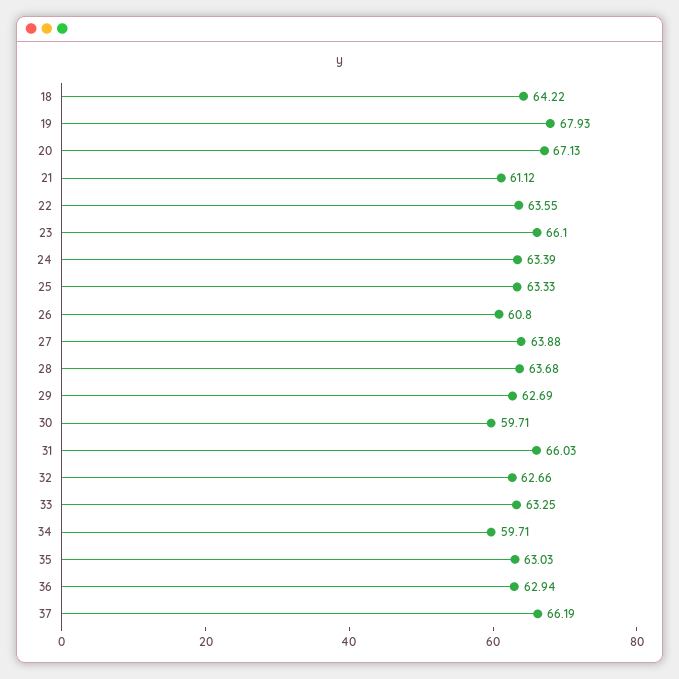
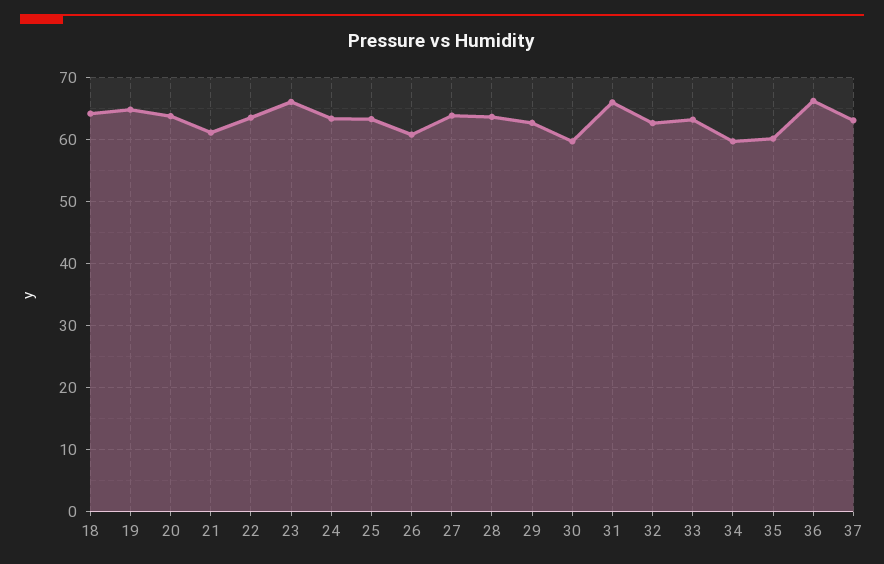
  {
    "18": 64.22,
-   "19": 67.93,
+   "19": 65,
-   "20": 67.13,
+   "20": 64,
    "21": 61.12,
    "22": 63.55,
    "23": 66.1,
    "24": 63.39,
    "25": 63.33,
    "26": 60.8,
    "27": 63.88,
    "28": 63.68,
    "29": 62.69,
    "30": 59.71,
    "31": 66.03,
    "32": 62.66,
    "33": 63.25,
    "34": 59.71,
-   "35": 63.03,
+   "35": 60,
-   "36": 62.94,
+   "36": 66,
-   "37": 66.19
+   "37": 63
  }

